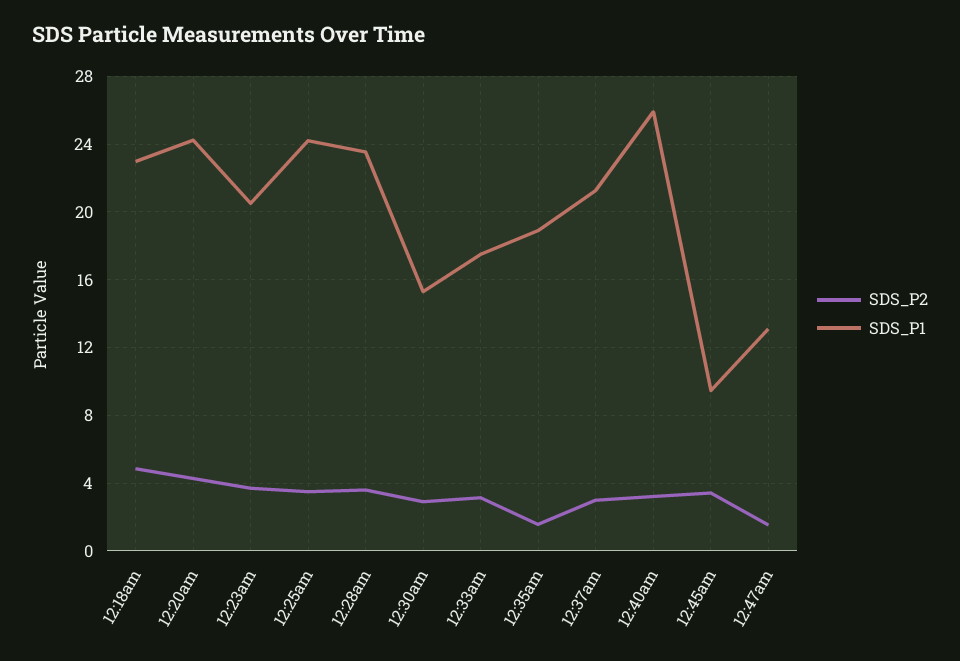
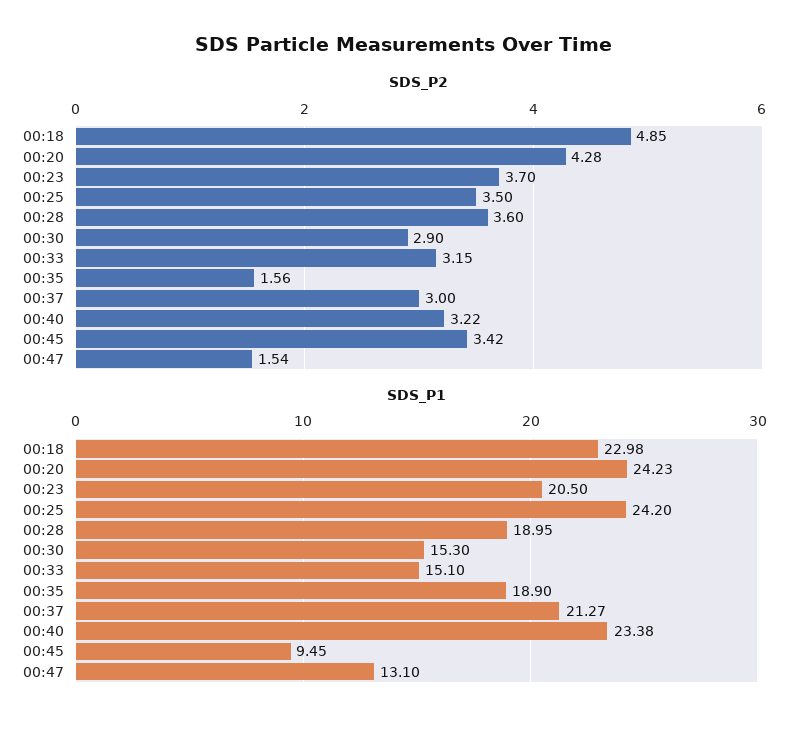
  {
    "SDS_P2": {
      "12:18am": 4.85,
      "12:20am": 4.28,
      "12:23am": 3.7,
      "12:25am": 3.5,
      "12:28am": 3.6,
      "12:30am": 2.9,
      "12:33am": 3.15,
      "12:35am": 1.56,
      "12:37am": 3,
      "12:40am": 3.22,
      "12:45am": 3.42,
      "12:47am": 1.54
    },
    "SDS_P1": {
      "12:18am": 22.98,
      "12:20am": 24.23,
      "12:23am": 20.5,
      "12:25am": 24.2,
-     "12:28am": 23.5,
+     "12:28am": 18.95,
      "12:30am": 15.3,
-     "12:33am": 17.5,
+     "12:33am": 15.1,
      "12:35am": 18.9,
      "12:37am": 21.27,
-     "12:40am": 26,
+     "12:40am": 23.38,
      "12:45am": 9.45,
      "12:47am": 13.1
    }
  }

